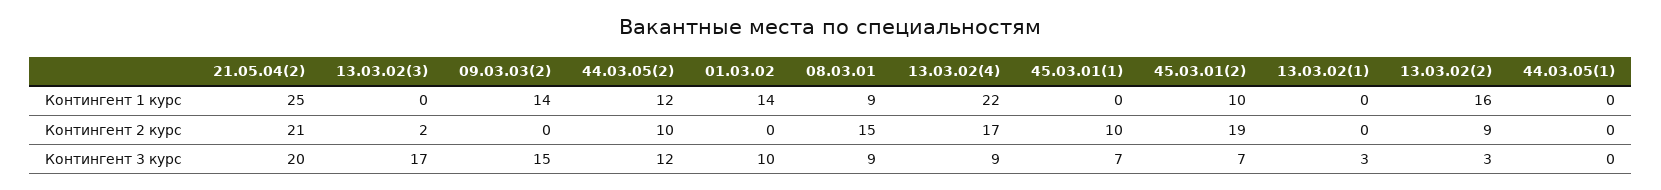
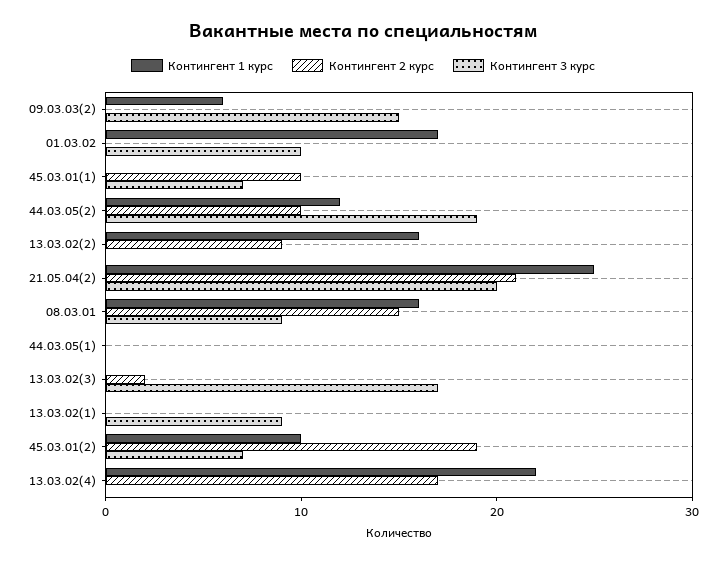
  {
    "Контингент 1 курс": {
      "21.05.04(2)": 25,
      "13.03.02(3)": 0,
-     "09.03.03(2)": 14,
+     "09.03.03(2)": 6,
      "44.03.05(2)": 12,
-     "01.03.02": 14,
+     "01.03.02": 17,
-     "08.03.01": 9,
+     "08.03.01": 16,
      "13.03.02(4)": 22,
      "45.03.01(1)": 0,
      "45.03.01(2)": 10,
      "13.03.02(1)": 0,
      "13.03.02(2)": 16,
      "44.03.05(1)": 0
    },
    "Контингент 2 курс": {
      "21.05.04(2)": 21,
      "13.03.02(3)": 2,
      "09.03.03(2)": 0,
      "44.03.05(2)": 10,
      "01.03.02": 0,
      "08.03.01": 15,
      "13.03.02(4)": 17,
      "45.03.01(1)": 10,
      "45.03.01(2)": 19,
      "13.03.02(1)": 0,
      "13.03.02(2)": 9,
      "44.03.05(1)": 0
    },
    "Контингент 3 курс": {
      "21.05.04(2)": 20,
      "13.03.02(3)": 17,
      "09.03.03(2)": 15,
-     "44.03.05(2)": 12,
+     "44.03.05(2)": 19,
      "01.03.02": 10,
      "08.03.01": 9,
-     "13.03.02(4)": 9,
+     "13.03.02(4)": 0,
      "45.03.01(1)": 7,
      "45.03.01(2)": 7,
-     "13.03.02(1)": 3,
+     "13.03.02(1)": 9,
-     "13.03.02(2)": 3,
+     "13.03.02(2)": 0,
      "44.03.05(1)": 0
    }
  }

